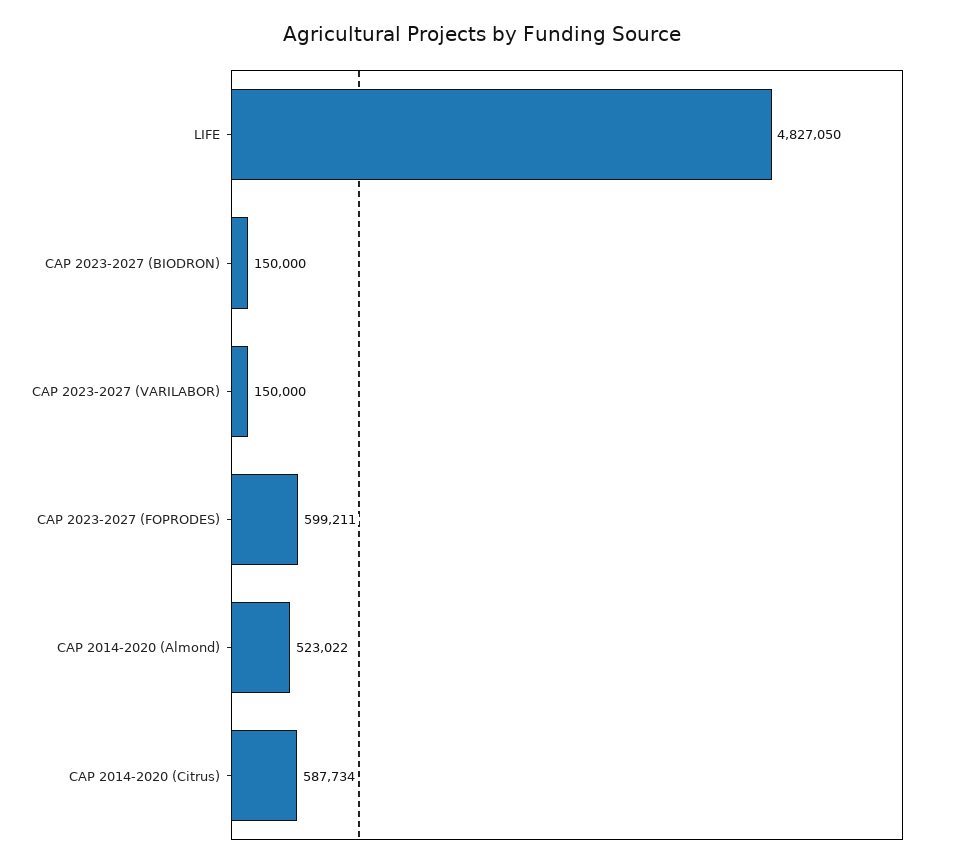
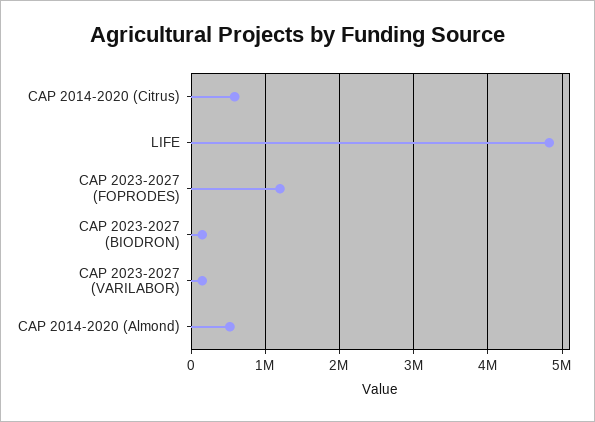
  {
    "LIFE": 4827050,
    "CAP 2023-2027 (BIODRON)": 150000,
    "CAP 2023-2027 (VARILABOR)": 150000,
-   "CAP 2023-2027 (FOPRODES)": 599211,
+   "CAP 2023-2027 (FOPRODES)": 1200000,
    "CAP 2014-2020 (Almond)": 523022,
    "CAP 2014-2020 (Citrus)": 587734
  }

